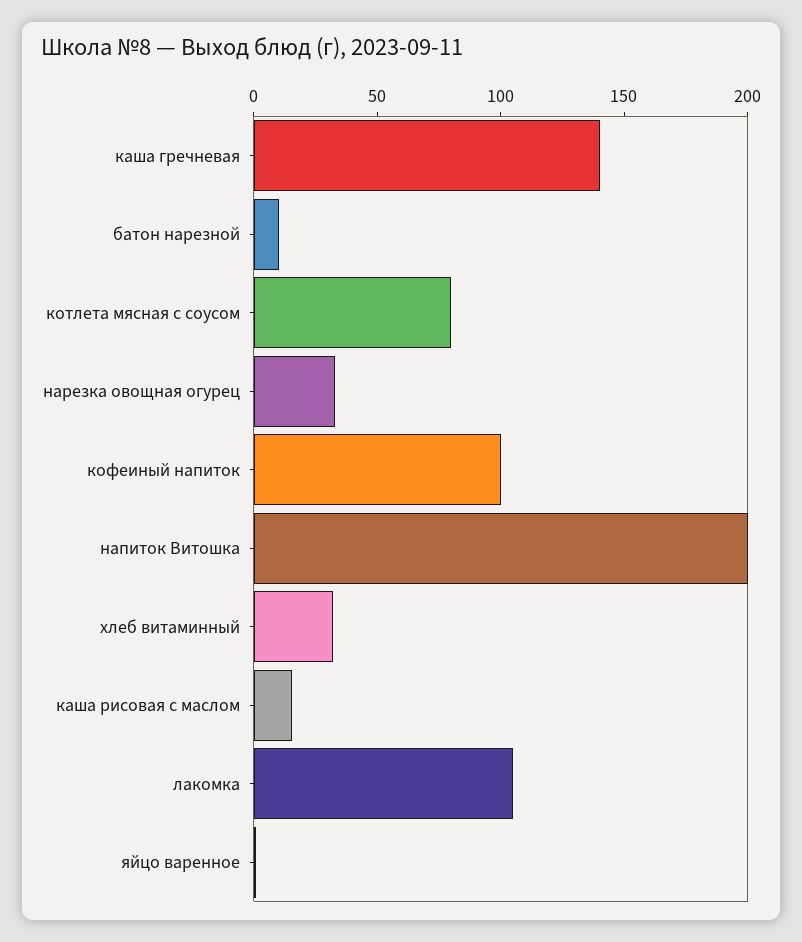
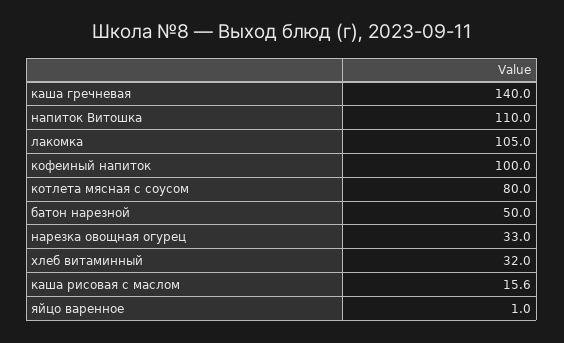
  {
    "каша гречневая": 140,
-   "батон нарезной": 10,
+   "батон нарезной": 50,
    "котлета мясная с соусом": 80,
    "нарезка овощная огурец": 33,
    "кофеиный напиток": 100,
-   "напиток Витошка": 200,
+   "напиток Витошка": 110,
    "хлеб витаминный": 32,
    "каша рисовая с маслом": 15.6,
    "лакомка": 105,
    "яйцо варенное": 1
  }

